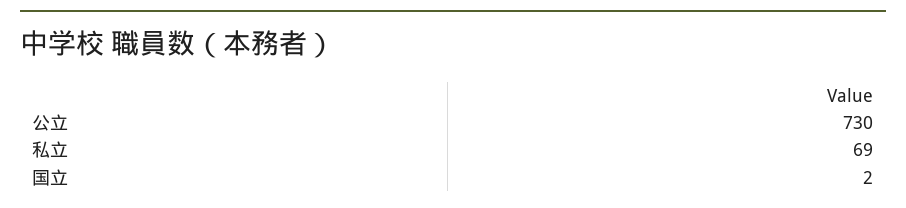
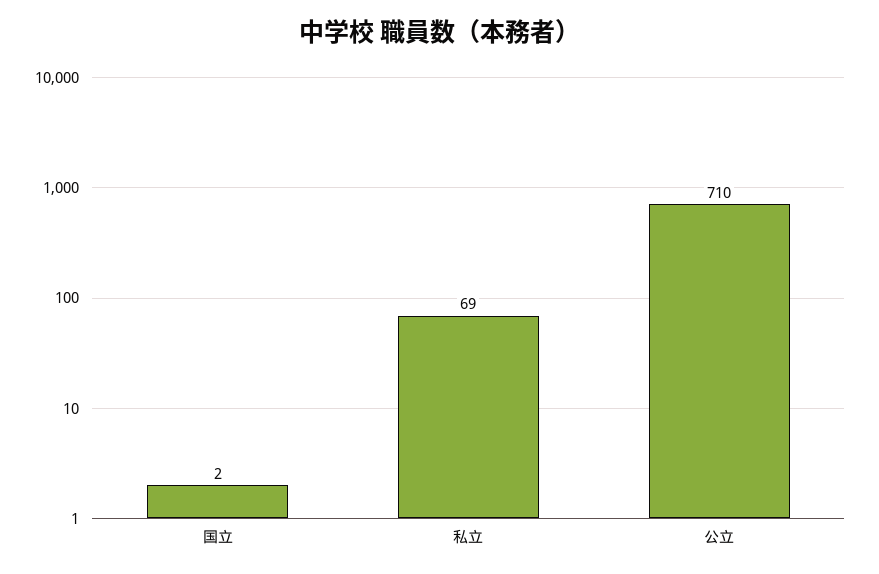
  {
-   "公立": 730,
+   "公立": 710,
    "私立": 69,
    "国立": 2
  }

